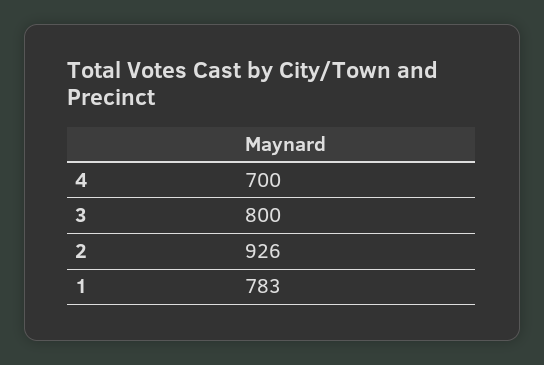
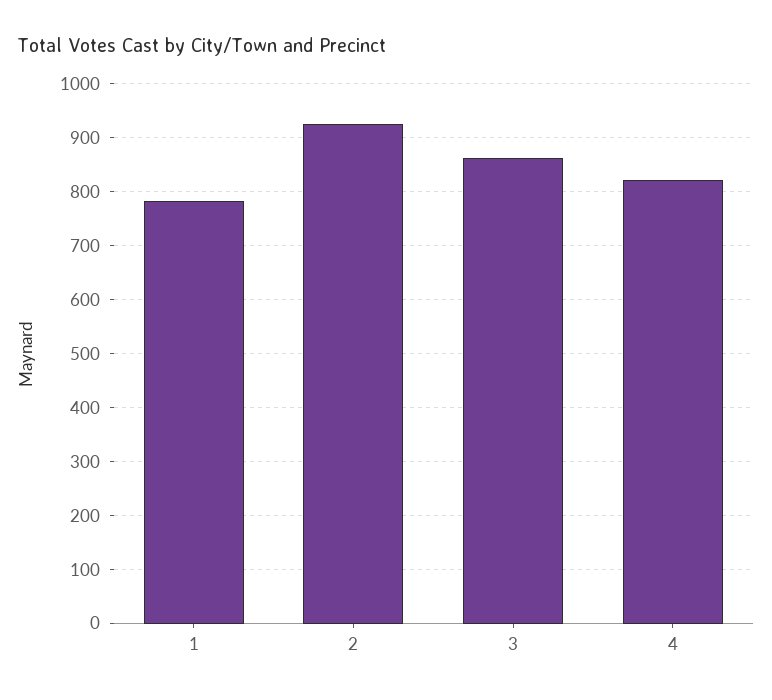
  {
-   "4": 700,
+   "4": 820,
-   "3": 800,
+   "3": 860,
    "2": 926,
    "1": 783
  }

